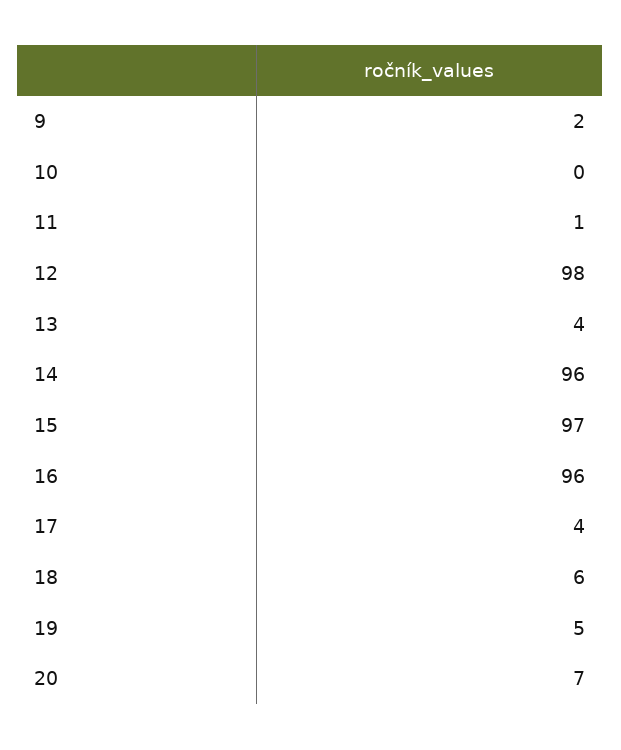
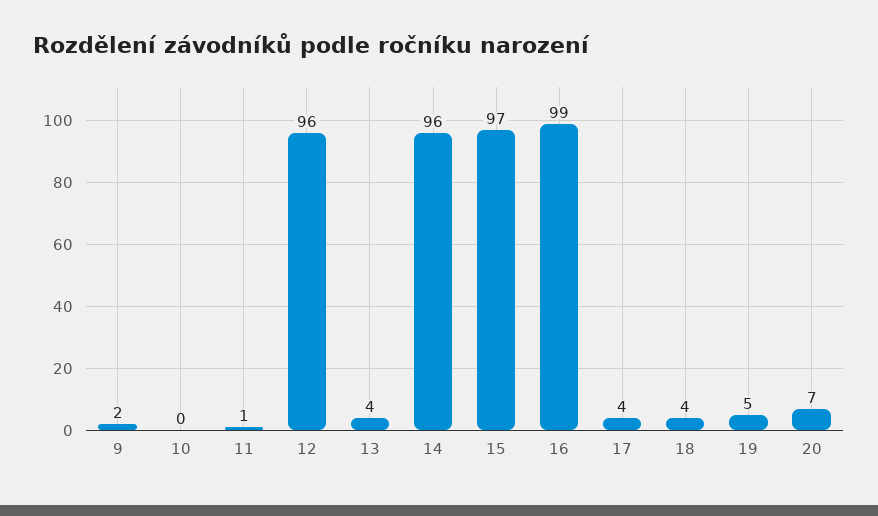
  {
    "9": 2,
    "10": 0,
    "11": 1,
-   "12": 98,
+   "12": 96,
    "13": 4,
    "14": 96,
    "15": 97,
-   "16": 96,
+   "16": 99,
    "17": 4,
-   "18": 6,
+   "18": 4,
    "19": 5,
    "20": 7
  }

